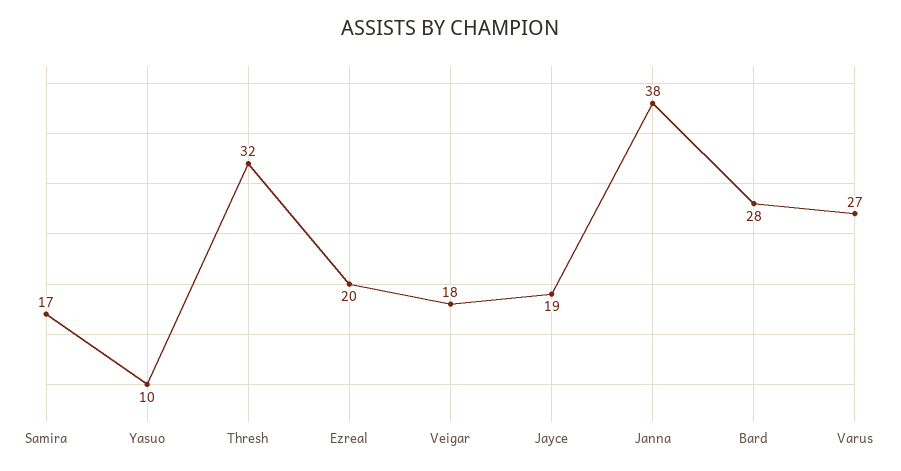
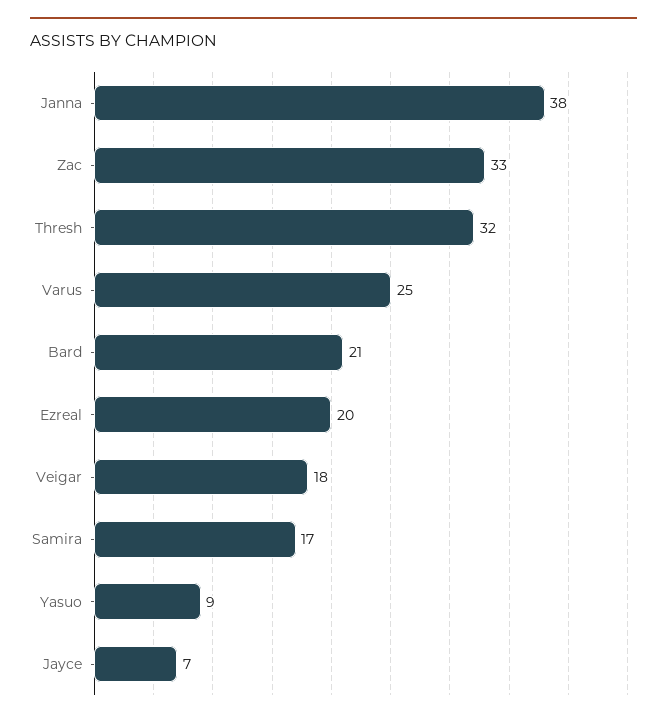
  {
    "Samira": 17,
-   "Yasuo": 10,
+   "Yasuo": 9,
    "Thresh": 32,
    "Ezreal": 20,
    "Veigar": 18,
-   "Jayce": 19,
+   "Jayce": 7,
    "Janna": 38,
-   "Bard": 28,
+   "Bard": 21,
-   "Varus": 27
+   "Varus": 25,
+   "Zac": 33
  }

